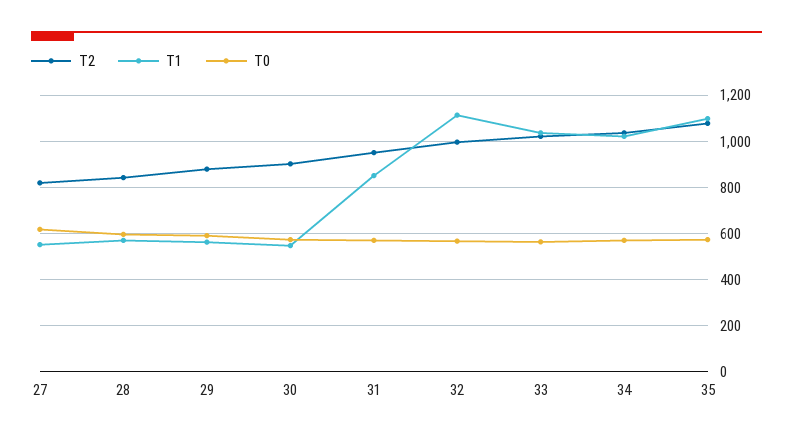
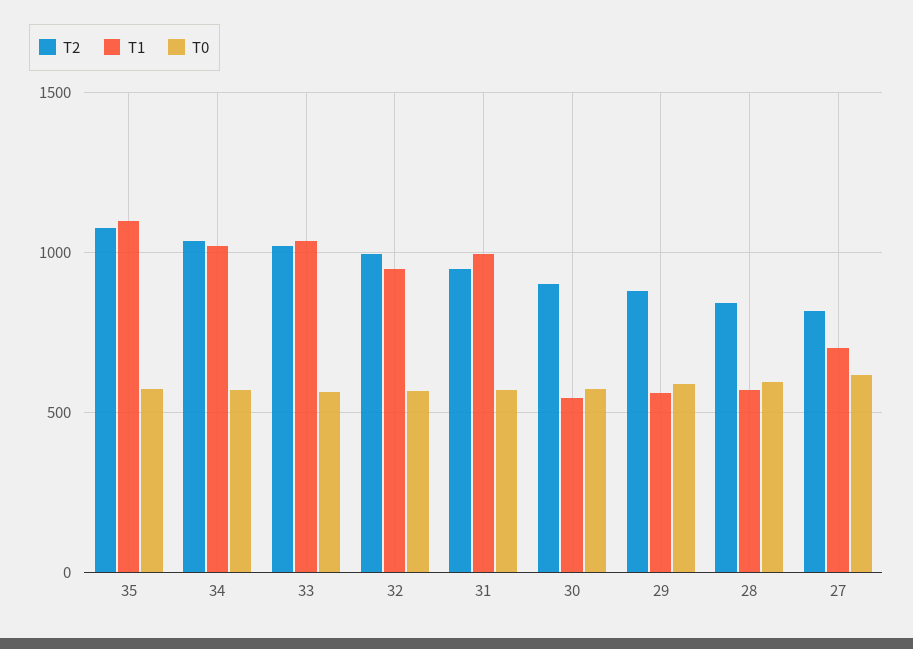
  {
    "T2": {
      "27": 800,
      "28": 850,
      "29": 900,
      "30": 900,
      "31": 950,
      "32": 1000,
      "33": 1000,
      "34": 1050,
      "35": 1100
    },
    "T1": {
-     "27": 550,
+     "27": 700,
      "28": 550,
      "29": 550,
      "30": 550,
-     "31": 850,
+     "31": 1000,
-     "32": 1100,
+     "32": 950,
      "33": 1050,
      "34": 1000,
      "35": 1100
    },
    "T0": {
      "27": 600,
      "28": 600,
      "29": 600,
      "30": 550,
      "31": 550,
      "32": 550,
      "33": 550,
      "34": 550,
      "35": 550
    }
  }

